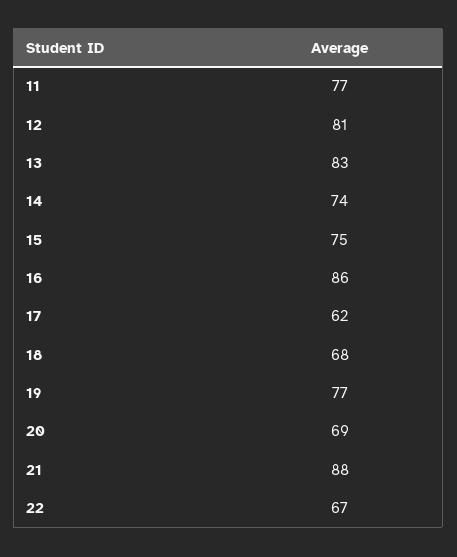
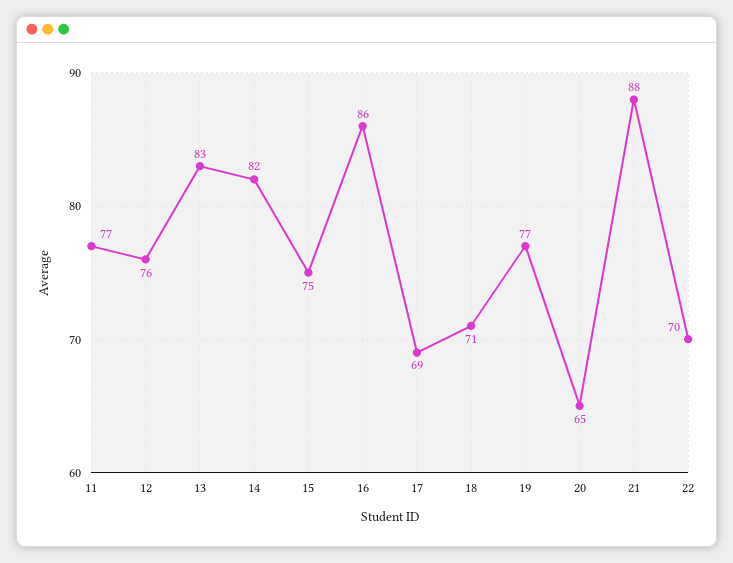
  {
    "11": 77,
-   "12": 81,
+   "12": 76,
    "13": 83,
-   "14": 74,
+   "14": 82,
    "15": 75,
    "16": 86,
-   "17": 62,
+   "17": 69,
-   "18": 68,
+   "18": 71,
    "19": 77,
-   "20": 69,
+   "20": 65,
    "21": 88,
-   "22": 67
+   "22": 70
  }

